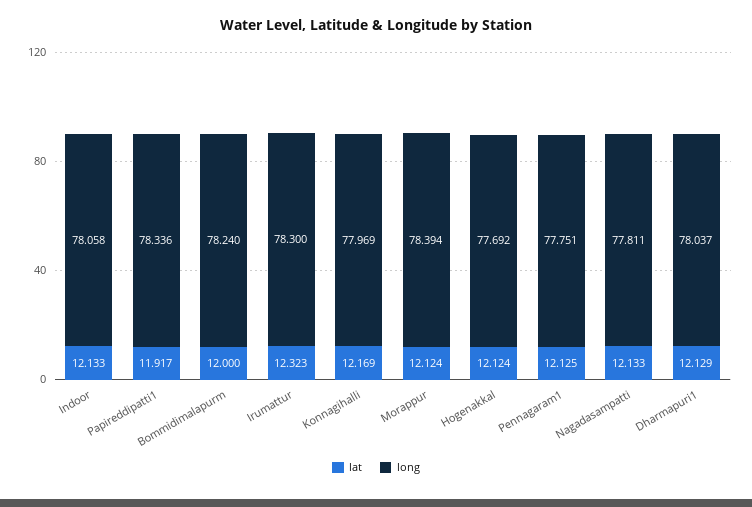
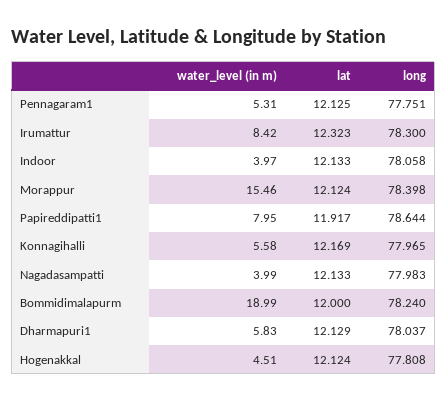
  {
    "lat": {
      "Indoor": 12.133,
      "Papireddipatti1": 11.917,
      "Bommidimalapurm": 12,
      "Irumattur": 12.323,
      "Konnagihalli": 12.169,
      "Morappur": 12.124,
      "Hogenakkal": 12.124,
      "Pennagaram1": 12.125,
      "Nagadasampatti": 12.133,
      "Dharmapuri1": 12.129
    },
    "long": {
      "Indoor": 78.058,
-     "Papireddipatti1": 78.336,
+     "Papireddipatti1": 78.644,
      "Bommidimalapurm": 78.24,
      "Irumattur": 78.3,
-     "Konnagihalli": 77.969,
+     "Konnagihalli": 77.965,
-     "Morappur": 78.394,
+     "Morappur": 78.398,
-     "Hogenakkal": 77.692,
+     "Hogenakkal": 77.808,
      "Pennagaram1": 77.751,
-     "Nagadasampatti": 77.811,
+     "Nagadasampatti": 77.983,
      "Dharmapuri1": 78.037
-   }
+   },
+   "water_level (in m)": {
+     "Pennagaram1": 5.31,
+     "Irumattur": 8.42,
+     "Indoor": 3.97,
+     "Morappur": 15.46,
+     "Papireddipatti1": 7.95,
+     "Konnagihalli": 5.58,
+     "Nagadasampatti": 3.99,
+     "Bommidimalapurm": 18.99,
+     "Dharmapuri1": 5.83,
+     "Hogenakkal": 4.51
+   }
  }

